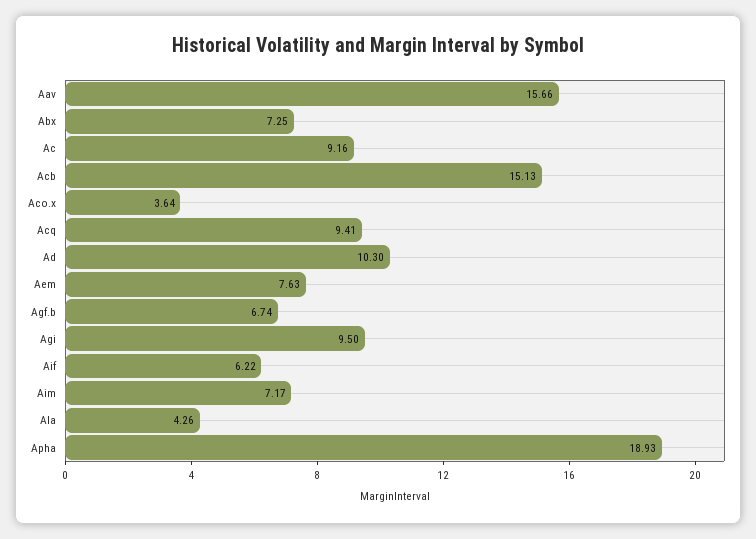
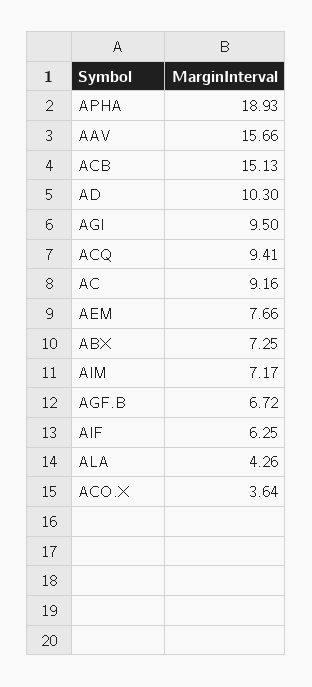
  {
    "Aav": 15.66,
    "Abx": 7.25,
    "Ac": 9.16,
    "Acb": 15.13,
    "Aco.x": 3.64,
    "Acq": 9.41,
    "Ad": 10.3,
-   "Aem": 7.63,
+   "Aem": 7.66,
-   "Agf.b": 6.74,
+   "Agf.b": 6.72,
    "Agi": 9.5,
-   "Aif": 6.22,
+   "Aif": 6.25,
    "Aim": 7.17,
    "Ala": 4.26,
    "Apha": 18.93
  }

